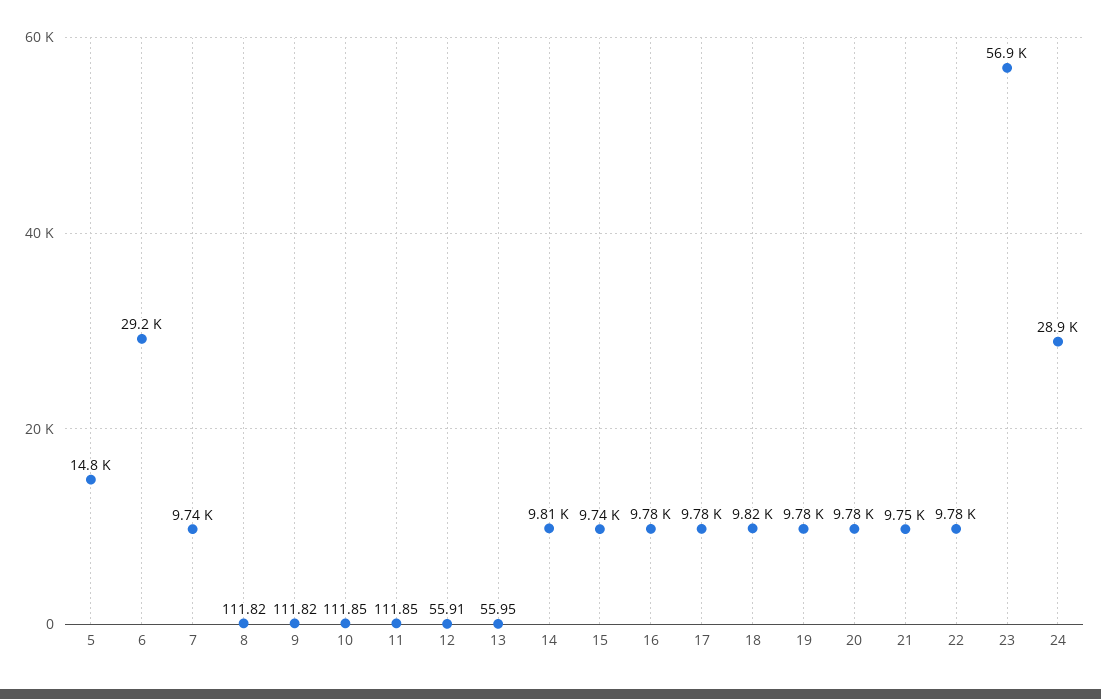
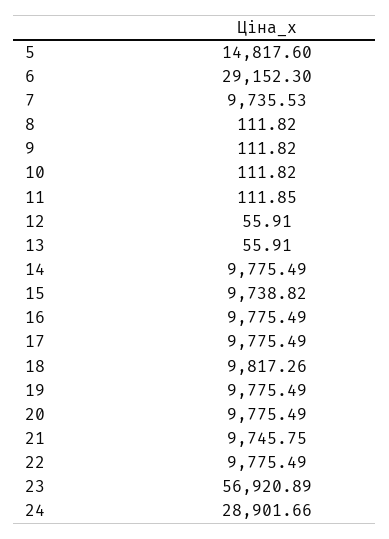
  {
    "5": 14817.6,
    "6": 29152.3,
    "7": 9735.53,
    "8": 111.82,
    "9": 111.82,
-   "10": 111.85,
+   "10": 111.82,
    "11": 111.85,
    "12": 55.91,
-   "13": 55.95,
+   "13": 55.91,
-   "14": 9810,
+   "14": 9775.49,
    "15": 9738.82,
    "16": 9775.49,
    "17": 9775.49,
    "18": 9817.26,
    "19": 9775.49,
    "20": 9775.49,
    "21": 9745.75,
    "22": 9775.49,
    "23": 56920.89,
    "24": 28901.66
  }

